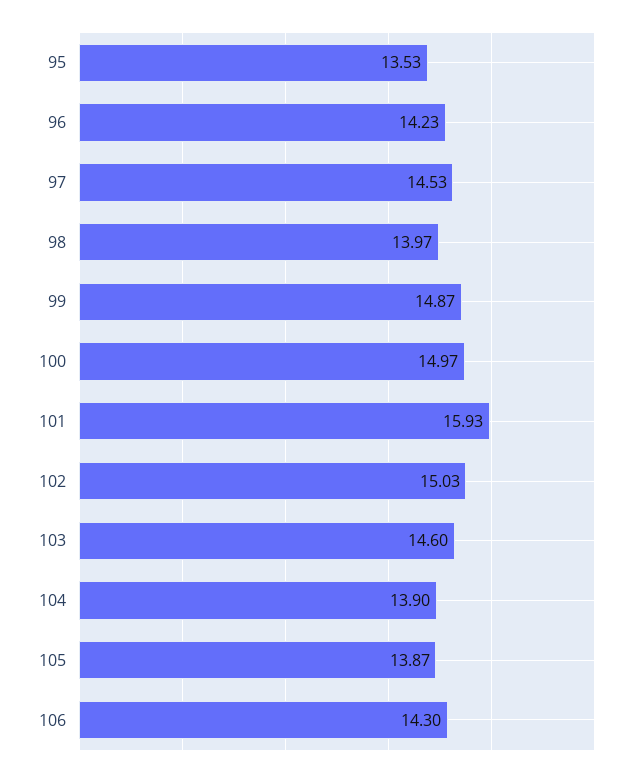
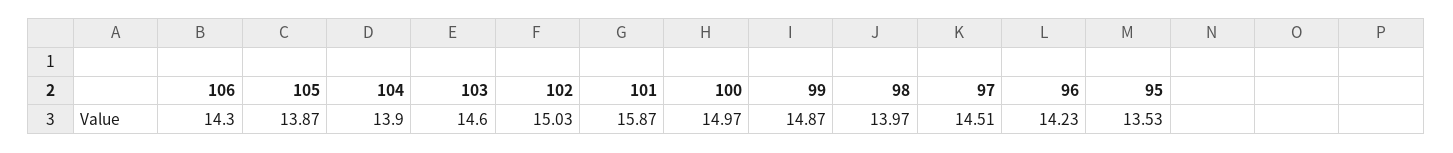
  {
    "95": 13.53,
    "96": 14.23,
-   "97": 14.53,
+   "97": 14.51,
    "98": 13.97,
    "99": 14.87,
    "100": 14.97,
-   "101": 15.93,
+   "101": 15.87,
    "102": 15.03,
    "103": 14.6,
    "104": 13.9,
    "105": 13.87,
    "106": 14.3
  }

